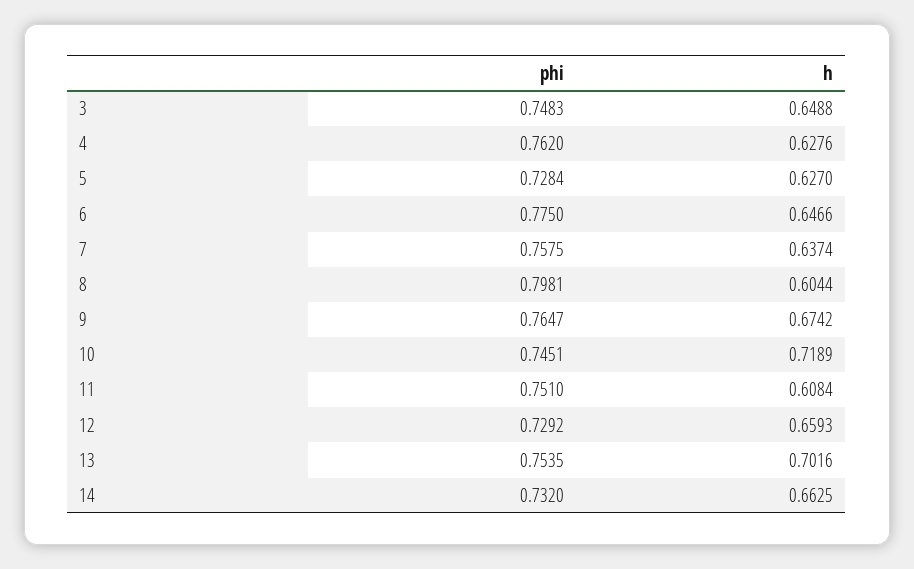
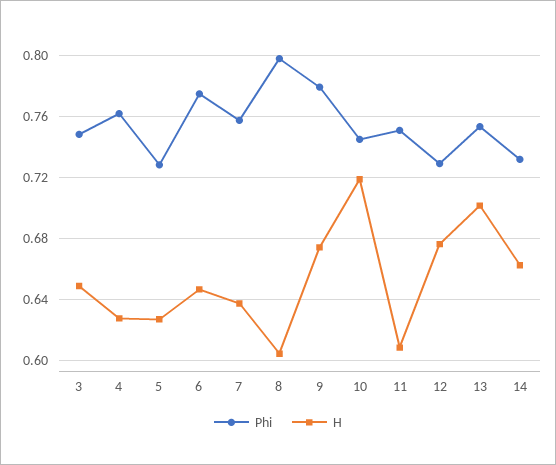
  {
    "phi": {
      "3": 0.7483,
      "4": 0.762,
      "5": 0.7284,
      "6": 0.775,
      "7": 0.7575,
      "8": 0.7981,
-     "9": 0.7647,
+     "9": 0.78,
      "10": 0.7451,
      "11": 0.751,
      "12": 0.7292,
      "13": 0.7535,
      "14": 0.732
    },
    "h": {
      "3": 0.6488,
      "4": 0.6276,
      "5": 0.627,
      "6": 0.6466,
      "7": 0.6374,
      "8": 0.6044,
      "9": 0.6742,
      "10": 0.7189,
      "11": 0.6084,
-     "12": 0.6593,
+     "12": 0.675,
      "13": 0.7016,
      "14": 0.6625
    }
  }

